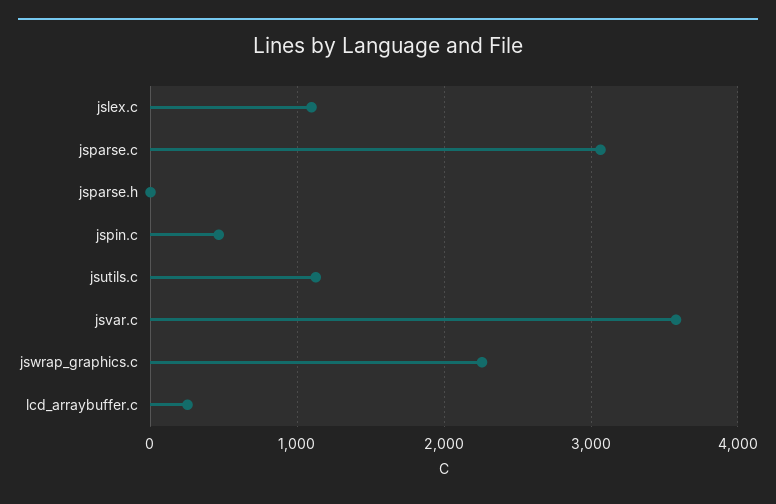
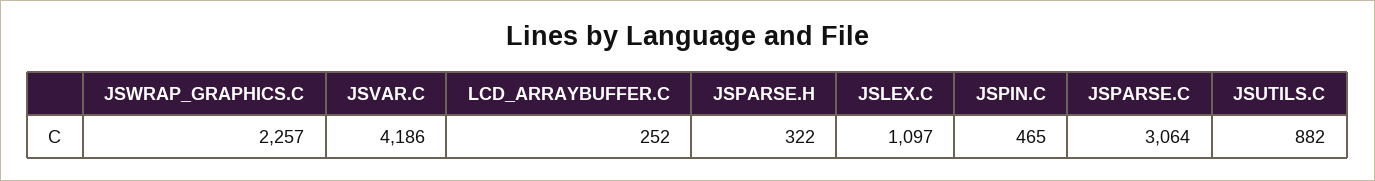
  {
    "jslex.c": 1097,
    "jsparse.c": 3064,
-   "jsparse.h": 0,
+   "jsparse.h": 322,
    "jspin.c": 465,
-   "jsutils.c": 1100,
+   "jsutils.c": 882,
-   "jsvar.c": 3600,
+   "jsvar.c": 4186,
    "jswrap_graphics.c": 2257,
    "lcd_arraybuffer.c": 252
  }

